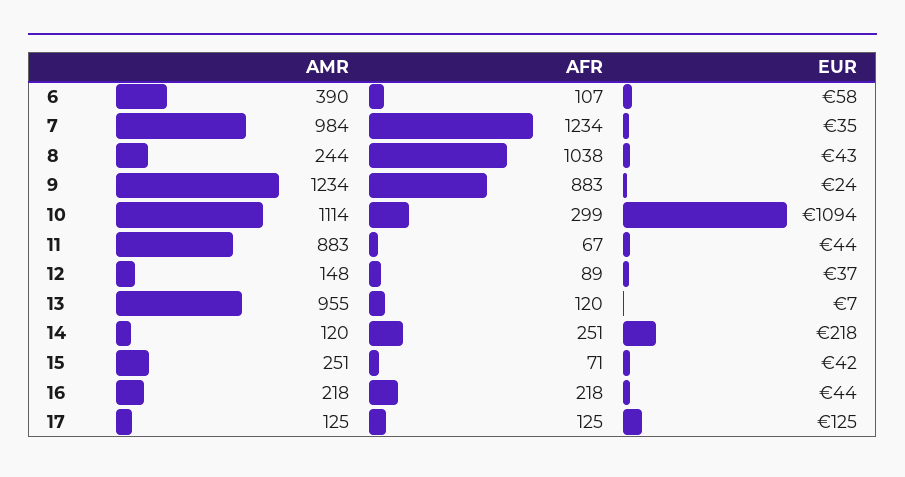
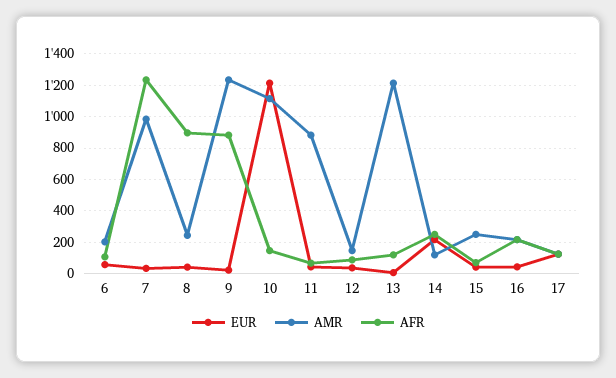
  {
    "AMR": {
-     "6": 390,
+     "6": 200,
      "7": 984,
      "8": 244,
      "9": 1234,
      "10": 1114,
      "11": 883,
      "12": 148,
-     "13": 955,
+     "13": 1200,
      "14": 120,
      "15": 251,
      "16": 218,
      "17": 125
    },
    "AFR": {
      "6": 107,
      "7": 1234,
-     "8": 1038,
+     "8": 900,
      "9": 883,
-     "10": 299,
+     "10": 150,
      "11": 67,
      "12": 89,
      "13": 120,
      "14": 251,
      "15": 71,
      "16": 218,
      "17": 125
    },
    "EUR": {
      "6": 58,
      "7": 35,
      "8": 43,
      "9": 24,
-     "10": 1094,
+     "10": 1200,
      "11": 44,
      "12": 37,
      "13": 7,
      "14": 218,
      "15": 42,
      "16": 44,
      "17": 125
    }
  }

